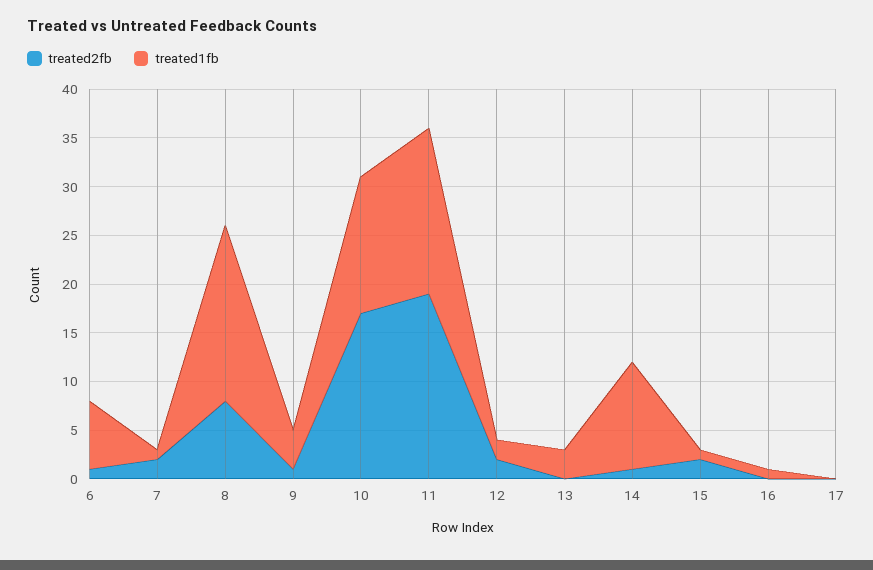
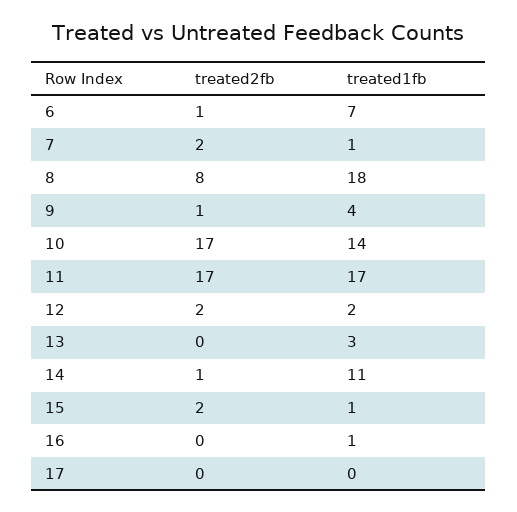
  {
    "treated2fb": {
      "6": 1,
      "7": 2,
      "8": 8,
      "9": 1,
      "10": 17,
-     "11": 19,
+     "11": 17,
      "12": 2,
      "13": 0,
      "14": 1,
      "15": 2,
      "16": 0,
      "17": 0
    },
    "treated1fb": {
      "6": 7,
      "7": 1,
      "8": 18,
      "9": 4,
      "10": 14,
      "11": 17,
      "12": 2,
      "13": 3,
      "14": 11,
      "15": 1,
      "16": 1,
      "17": 0
    }
  }

